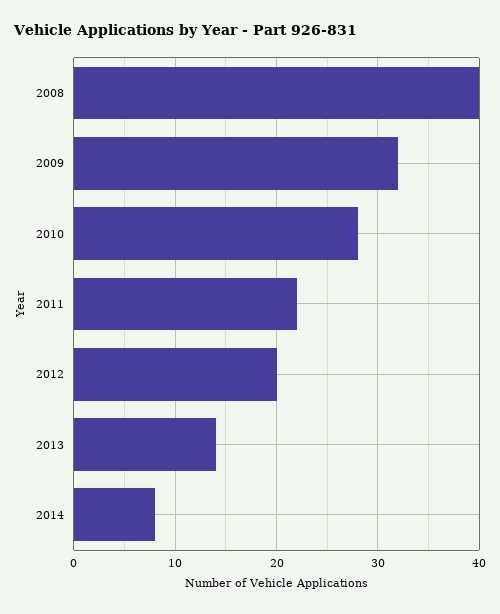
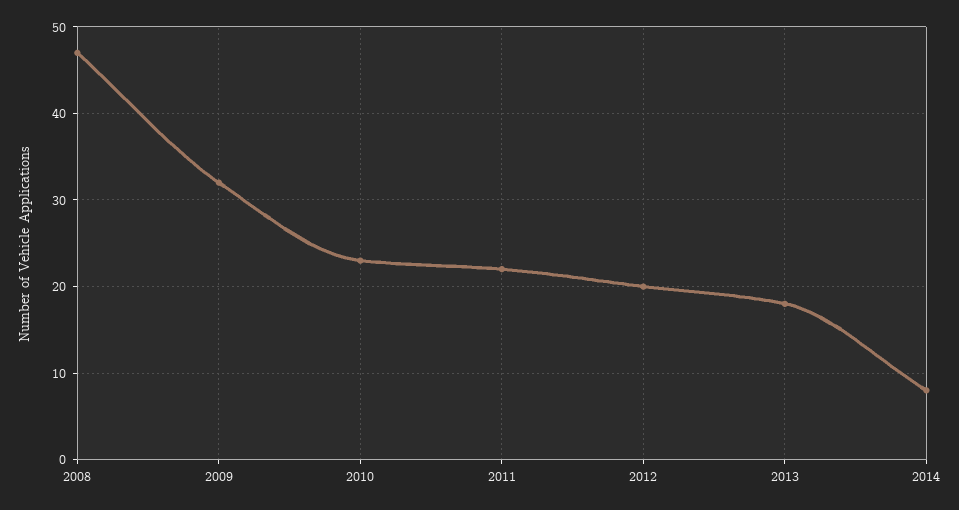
  {
-   "2008": 40,
+   "2008": 47,
    "2009": 32,
-   "2010": 28,
+   "2010": 23,
    "2011": 22,
    "2012": 20,
-   "2013": 14,
+   "2013": 18,
    "2014": 8
  }

